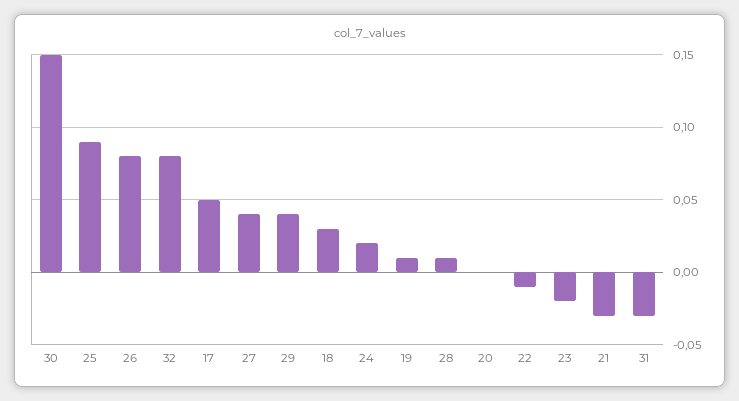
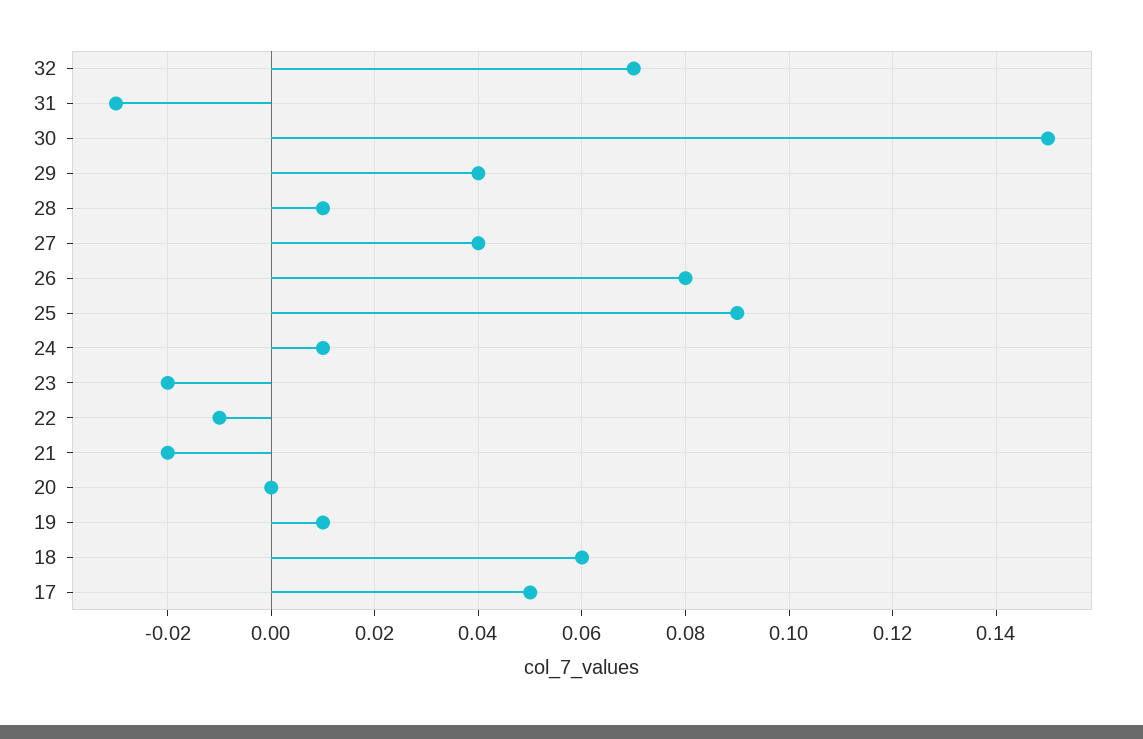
  {
    "30": 0.15,
    "25": 0.09,
    "26": 0.08,
-   "32": 0.08,
+   "32": 0.07,
    "17": 0.05,
    "27": 0.04,
    "29": 0.04,
-   "18": 0.03,
+   "18": 0.06,
-   "24": 0.02,
+   "24": 0.01,
    "19": 0.01,
    "28": 0.01,
    "20": 0,
    "22": -0.01,
    "23": -0.02,
-   "21": -0.03,
+   "21": -0.02,
    "31": -0.03
  }

